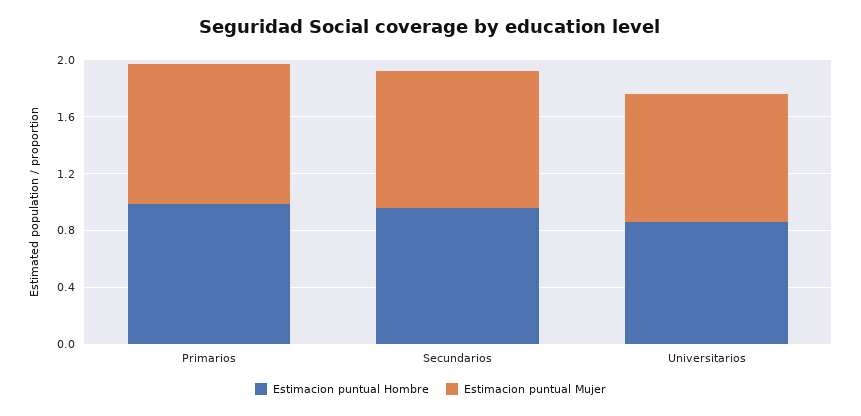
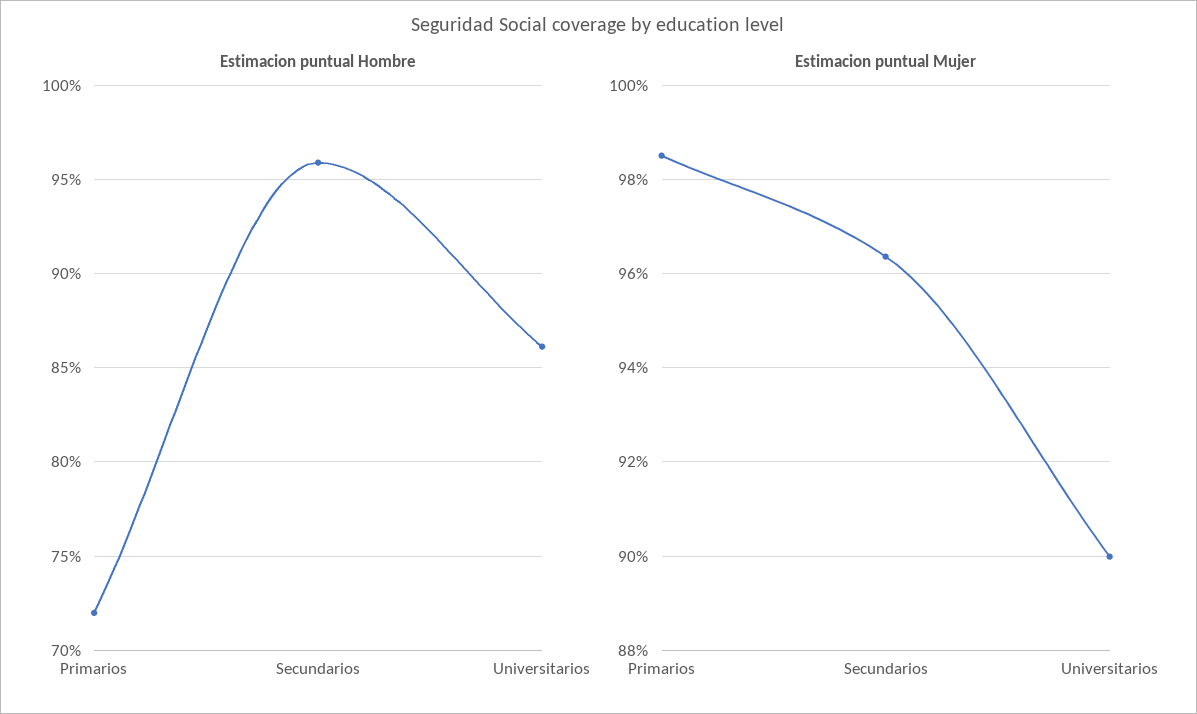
  {
    "Estimacion puntual Hombre": {
-     "Primarios": 1,
+     "Primarios": 0.72,
      "Secundarios": 0.96,
      "Universitarios": 0.86
    },
    "Estimacion puntual Mujer": {
      "Primarios": 0.986,
      "Secundarios": 0.964,
      "Universitarios": 0.9
    }
  }

